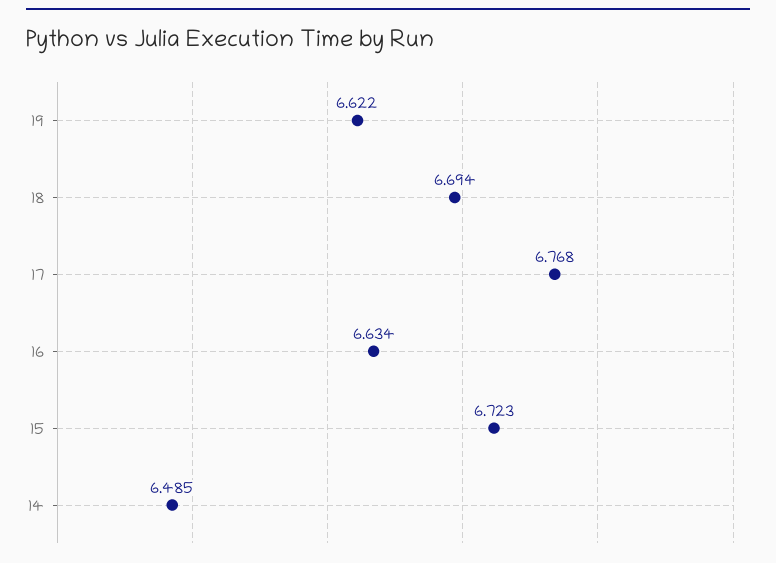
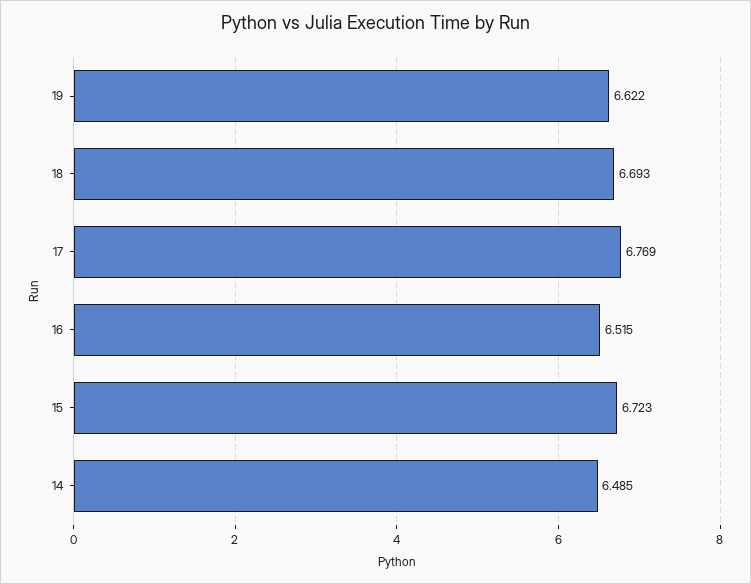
  {
    "19": 6.622,
-   "18": 6.694,
+   "18": 6.693,
-   "17": 6.768,
+   "17": 6.769,
-   "16": 6.634,
+   "16": 6.515,
    "15": 6.723,
    "14": 6.485
  }

